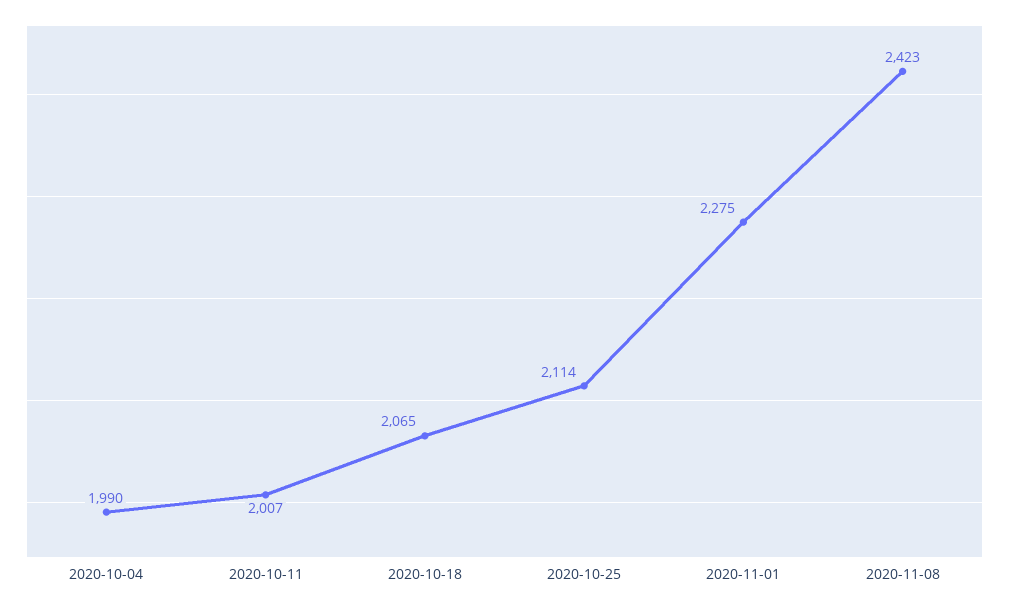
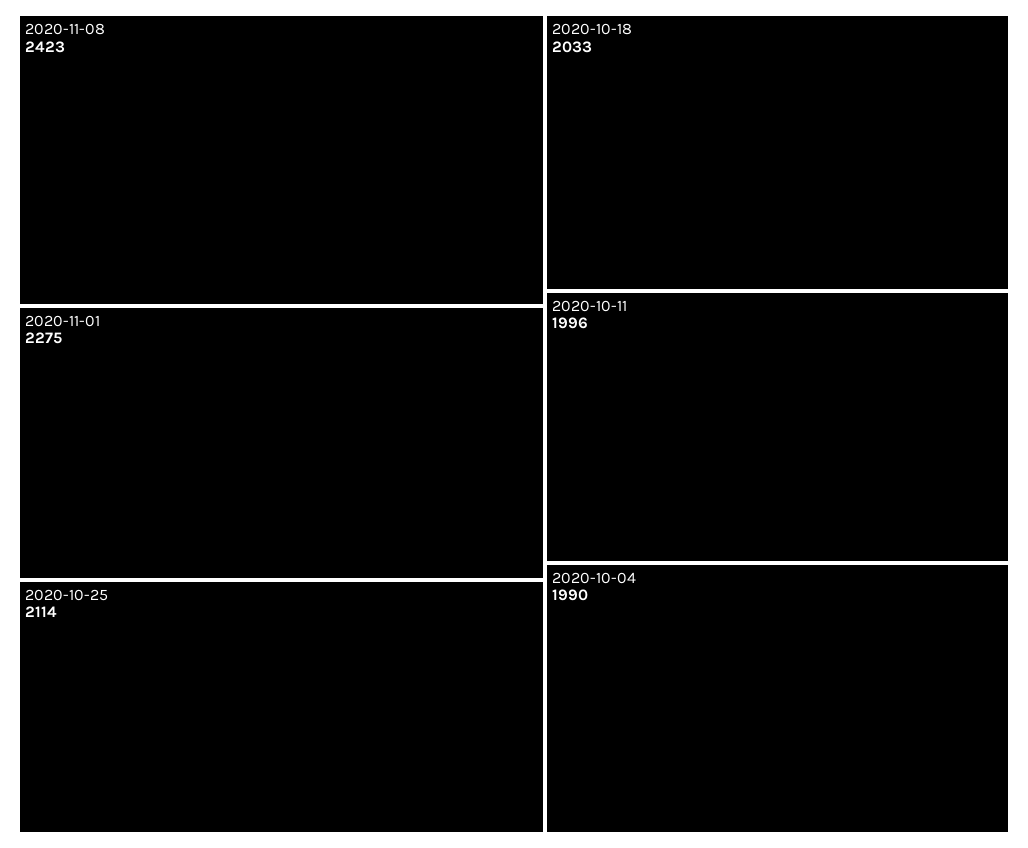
  {
    "2020-10-04": 1990,
-   "2020-10-11": 2007,
+   "2020-10-11": 1996,
-   "2020-10-18": 2065,
+   "2020-10-18": 2033,
    "2020-10-25": 2114,
    "2020-11-01": 2275,
    "2020-11-08": 2423
  }

